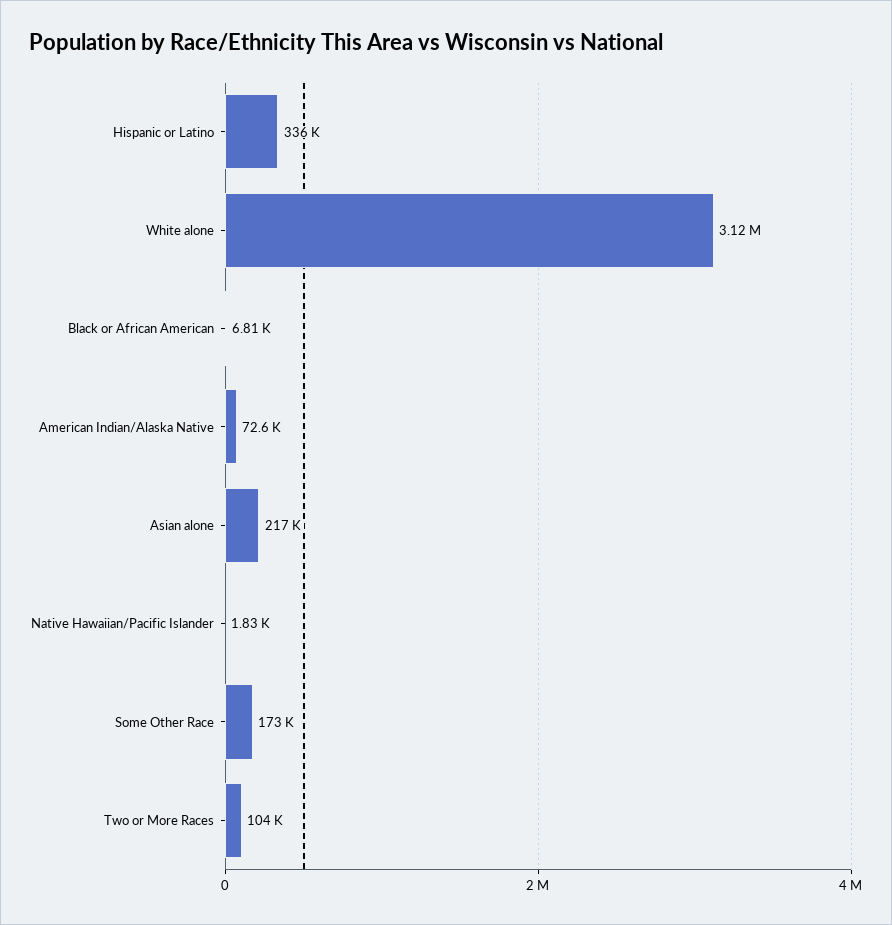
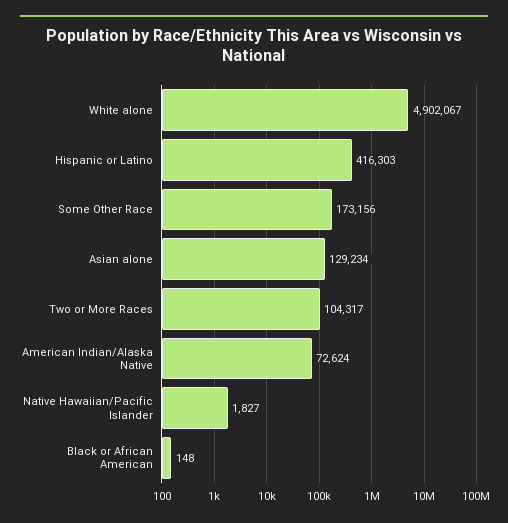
  {
-   "Hispanic or Latino": 336000,
+   "Hispanic or Latino": 416303,
-   "White alone": 3120000,
+   "White alone": 4902067,
-   "Black or African American": 6810,
+   "Black or African American": 148,
    "American Indian/Alaska Native": 72624,
-   "Asian alone": 217000,
+   "Asian alone": 129234,
    "Native Hawaiian/Pacific Islander": 1827,
    "Some Other Race": 173156,
    "Two or More Races": 104317
  }

